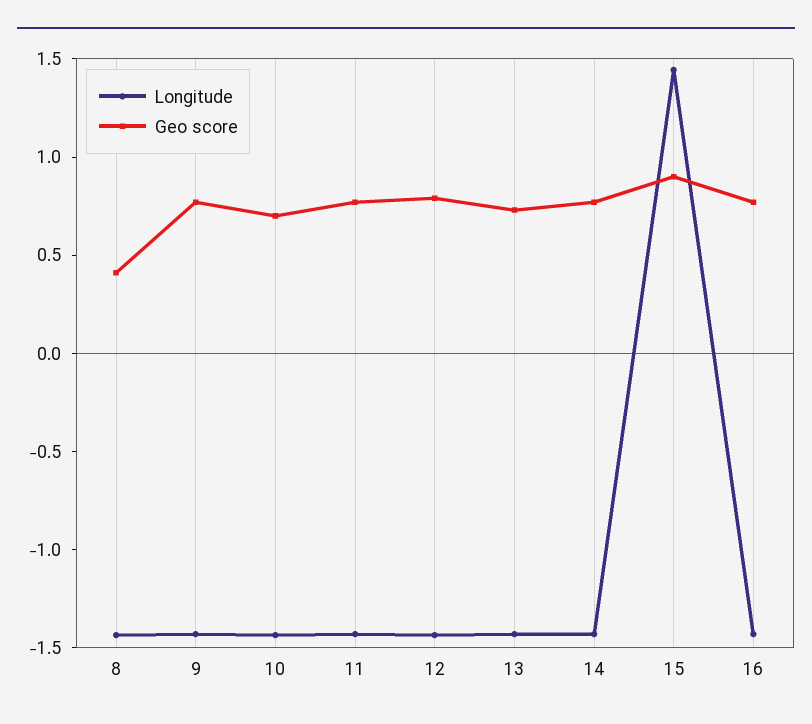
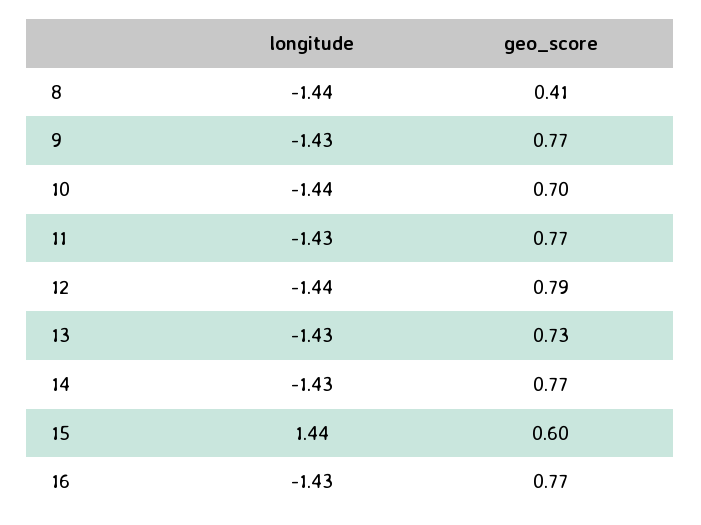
  {
    "Longitude": {
      "8": -1.44,
      "9": -1.43,
      "10": -1.44,
      "11": -1.43,
      "12": -1.44,
      "13": -1.43,
      "14": -1.43,
      "15": 1.44,
      "16": -1.43
    },
    "Geo score": {
      "8": 0.41,
      "9": 0.77,
      "10": 0.7,
      "11": 0.77,
      "12": 0.79,
      "13": 0.73,
      "14": 0.77,
-     "15": 0.9,
+     "15": 0.6,
      "16": 0.77
    }
  }

